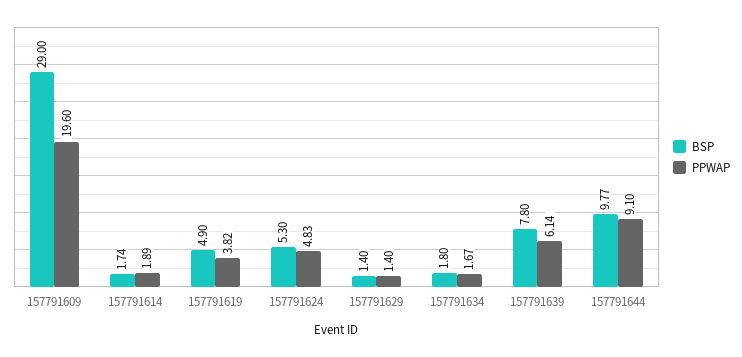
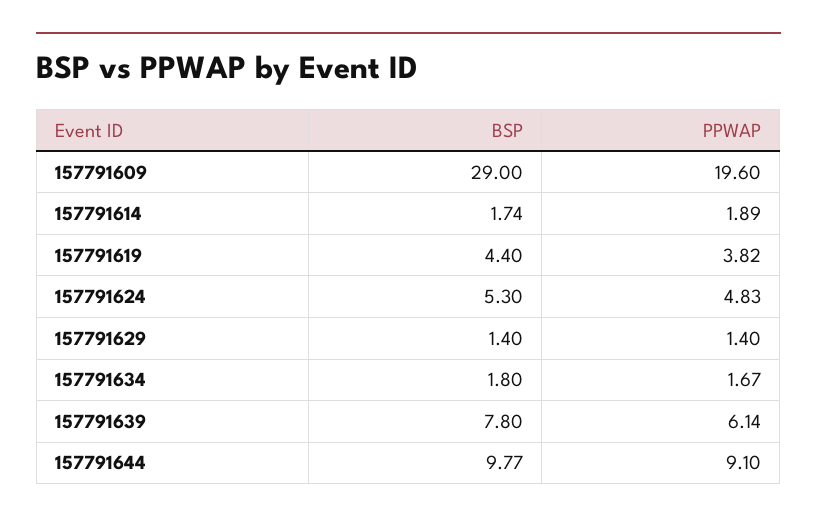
  {
    "BSP": {
      "157791609": 29,
      "157791614": 1.74,
-     "157791619": 4.9,
+     "157791619": 4.4,
      "157791624": 5.3,
      "157791629": 1.4,
      "157791634": 1.8,
      "157791639": 7.8,
      "157791644": 9.77
    },
    "PPWAP": {
      "157791609": 19.6,
      "157791614": 1.89,
      "157791619": 3.82,
      "157791624": 4.83,
      "157791629": 1.4,
      "157791634": 1.67,
      "157791639": 6.14,
      "157791644": 9.1
    }
  }

